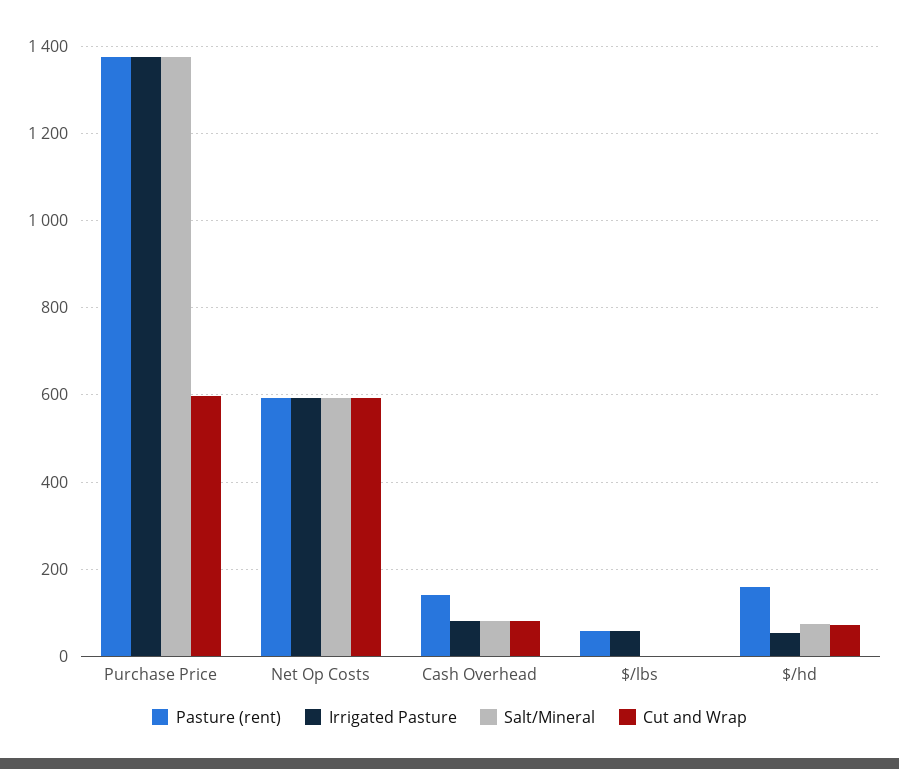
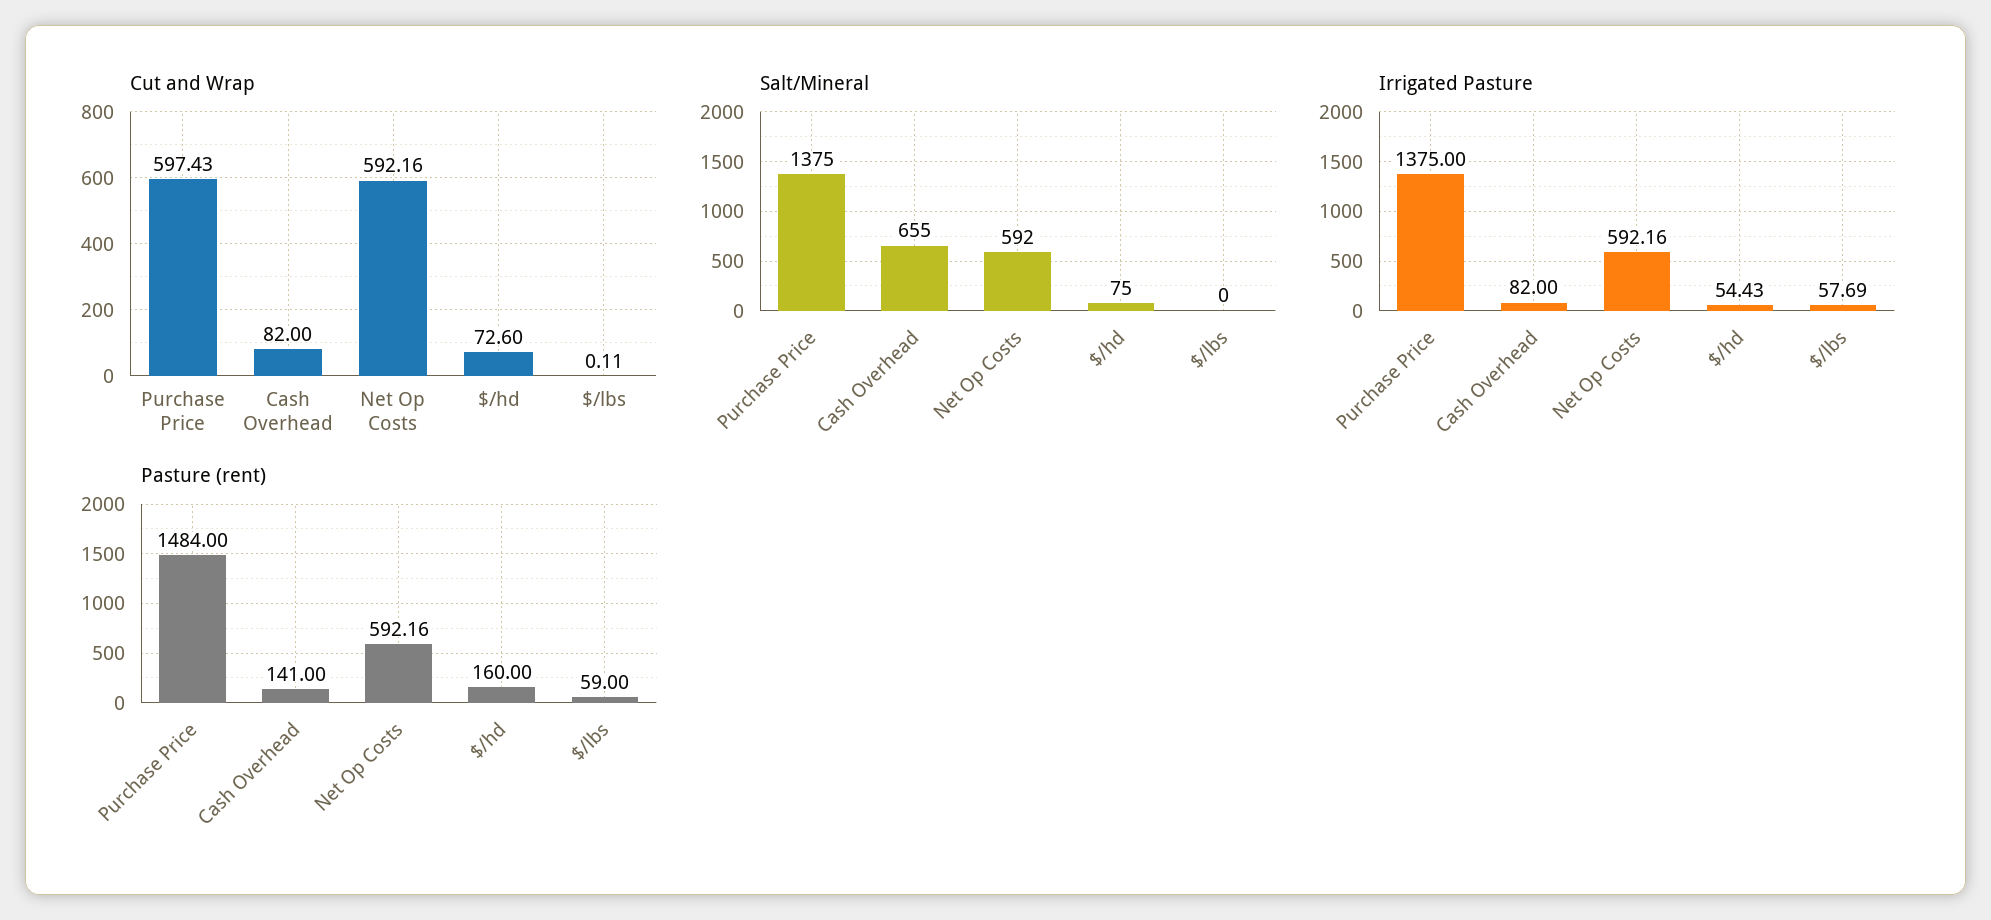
  {
    "Pasture (rent)": {
-     "Purchase Price": 1380,
+     "Purchase Price": 1484,
      "Net Op Costs": 592.16,
      "Cash Overhead": 141,
      "$/lbs": 59,
      "$/hd": 160
    },
    "Irrigated Pasture": {
      "Purchase Price": 1375,
      "Net Op Costs": 592.16,
      "Cash Overhead": 82,
      "$/lbs": 57.69,
      "$/hd": 54.43
    },
    "Salt/Mineral": {
      "Purchase Price": 1375,
      "Net Op Costs": 592,
-     "Cash Overhead": 80,
+     "Cash Overhead": 655,
      "$/lbs": 0,
      "$/hd": 75
    },
    "Cut and Wrap": {
      "Purchase Price": 597.43,
      "Net Op Costs": 592.16,
      "Cash Overhead": 82,
      "$/lbs": 0.11,
      "$/hd": 72.6
    }
  }

